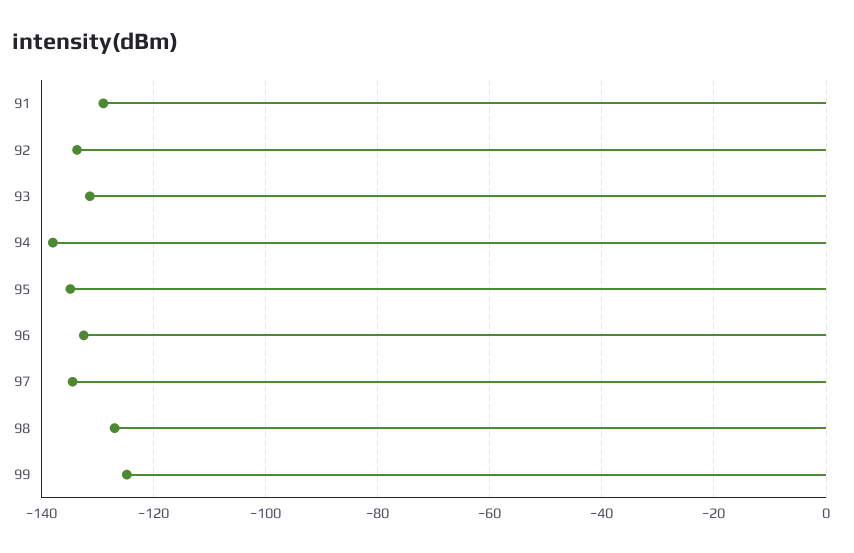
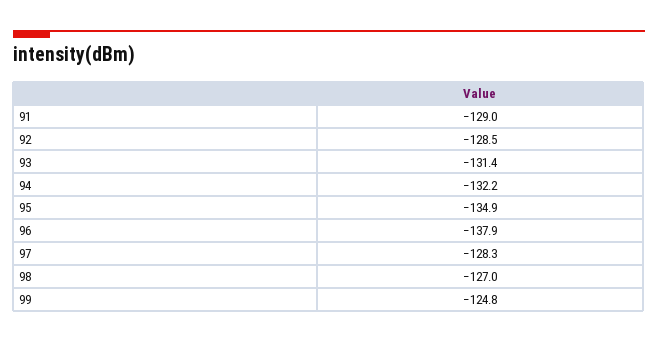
  {
    "91": -129,
-   "92": -134,
+   "92": -128.5,
    "93": -131.4,
-   "94": -138,
+   "94": -132.2,
    "95": -134.9,
-   "96": -132,
+   "96": -137.9,
-   "97": -134,
+   "97": -128.3,
    "98": -127,
    "99": -124.8
  }

